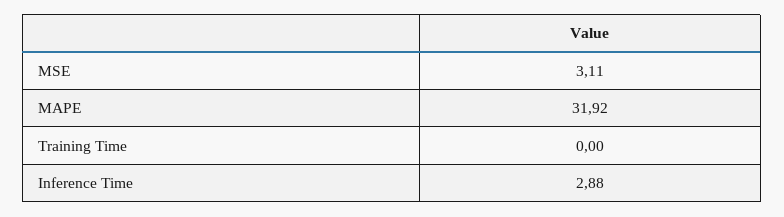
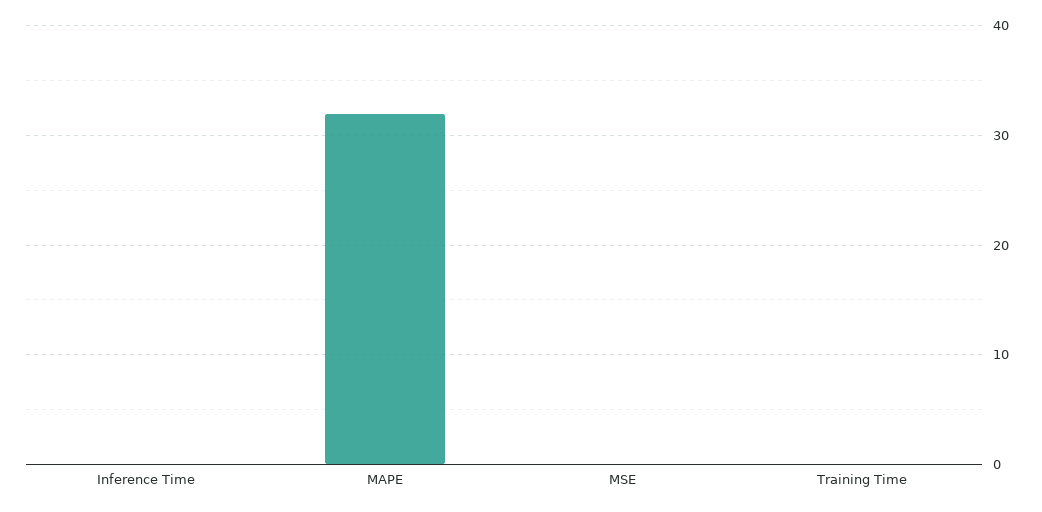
  {
-   "MSE": 3.11,
+   "MSE": 0,
    "MAPE": 31.92,
    "Training Time": 0,
-   "Inference Time": 2.88
+   "Inference Time": 0
  }

